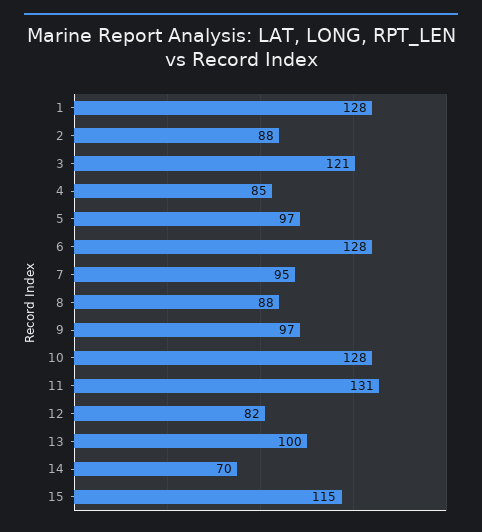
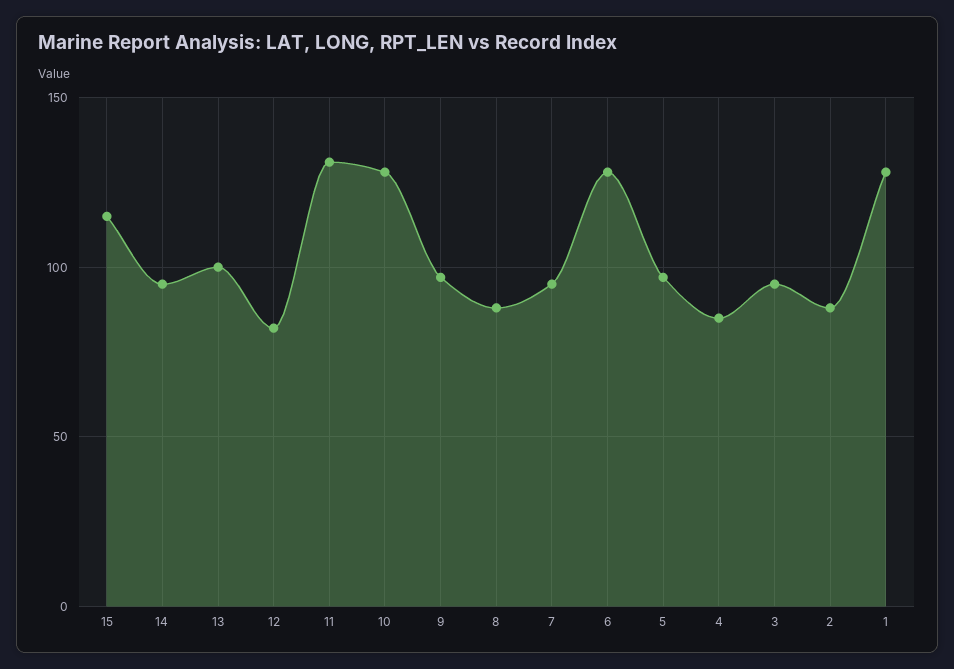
  {
    "1": 128,
    "2": 88,
-   "3": 121,
+   "3": 95,
    "4": 85,
    "5": 97,
    "6": 128,
    "7": 95,
    "8": 88,
    "9": 97,
    "10": 128,
    "11": 131,
    "12": 82,
    "13": 100,
-   "14": 70,
+   "14": 95,
    "15": 115
  }

